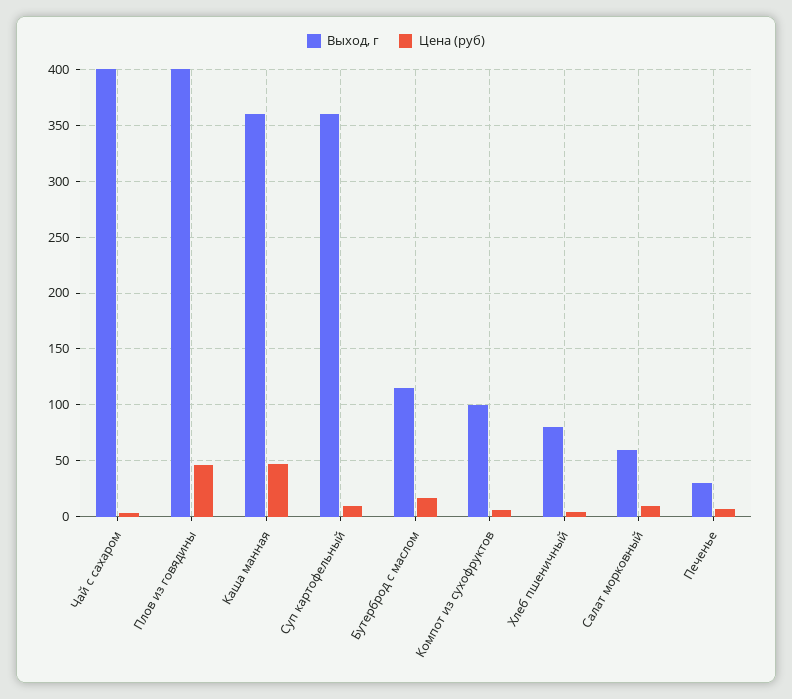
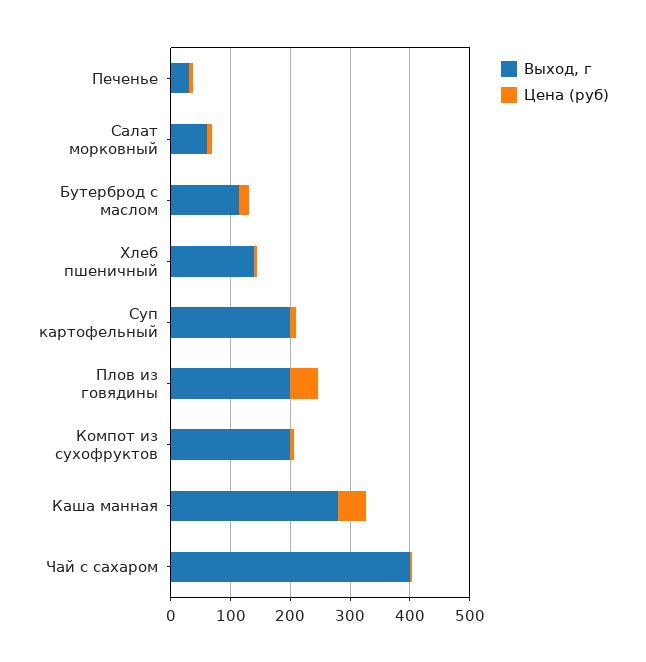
  {
    "Выход, г": {
      "Чай с сахаром": 400,
-     "Плов из говядины": 400,
+     "Плов из говядины": 200,
-     "Каша манная": 360,
+     "Каша манная": 280,
-     "Суп картофельный": 360,
+     "Суп картофельный": 200,
      "Бутерброд с маслом": 120,
-     "Компот из сухофруктов": 100,
+     "Компот из сухофруктов": 200,
-     "Хлеб пшеничный": 80,
+     "Хлеб пшеничный": 140,
      "Салат морковный": 60,
      "Печенье": 30
    },
    "Цена (руб)": {
      "Чай с сахаром": 0,
      "Плов из говядины": 50,
      "Каша манная": 50,
      "Суп картофельный": 10,
      "Бутерброд с маслом": 20,
      "Компот из сухофруктов": 10,
      "Хлеб пшеничный": 0,
      "Салат морковный": 10,
      "Печенье": 10
    }
  }

